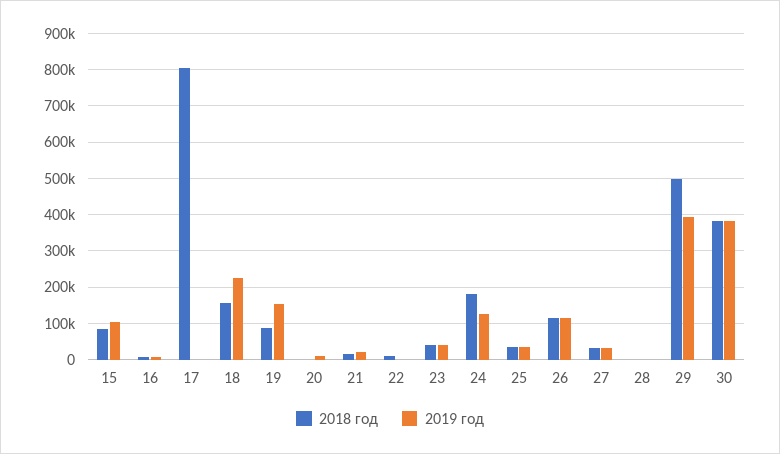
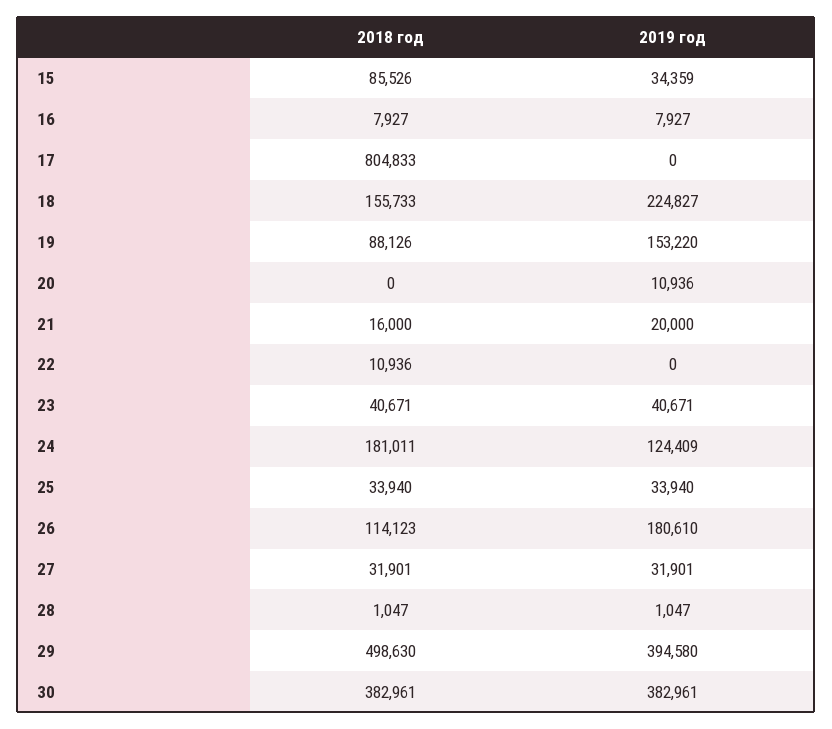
  {
    "2018 год": {
      "15": 85526,
      "16": 7927,
      "17": 804833,
      "18": 155733,
      "19": 88126,
      "20": 0,
      "21": 16000,
      "22": 10936,
      "23": 40671,
      "24": 181011,
      "25": 33940,
      "26": 114123,
      "27": 31901,
      "28": 1047,
      "29": 498630,
      "30": 382961
    },
    "2019 год": {
-     "15": 100000,
+     "15": 34359,
      "16": 7927,
      "17": 0,
      "18": 224827,
      "19": 153220,
      "20": 10936,
      "21": 20000,
      "22": 0,
      "23": 40671,
      "24": 124409,
      "25": 33940,
-     "26": 120000,
+     "26": 180610,
      "27": 31901,
      "28": 1047,
      "29": 394580,
      "30": 382961
    }
  }

